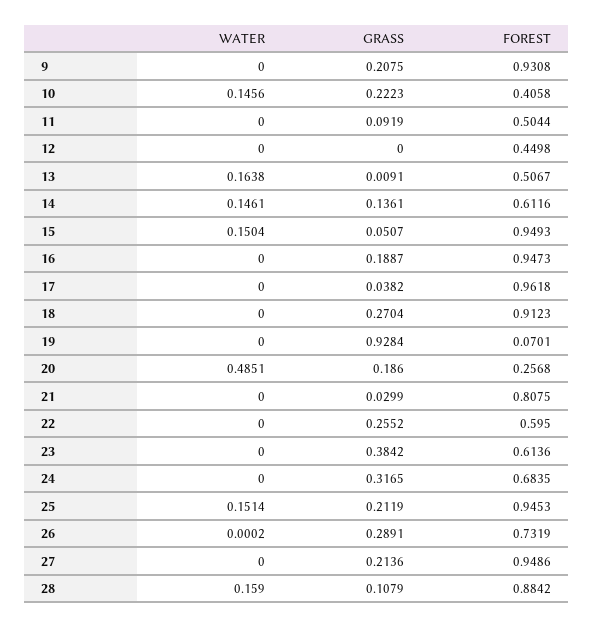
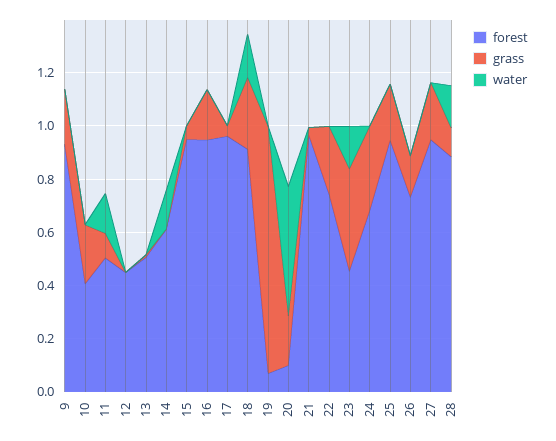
  {
    "WATER": {
      "9": 0,
-     "10": 0.1456,
+     "10": 0,
-     "11": 0,
+     "11": 0.15,
      "12": 0,
-     "13": 0.1638,
+     "13": 0,
      "14": 0.1461,
-     "15": 0.1504,
+     "15": 0,
      "16": 0,
      "17": 0,
-     "18": 0,
+     "18": 0.15,
      "19": 0,
      "20": 0.4851,
      "21": 0,
      "22": 0,
-     "23": 0,
+     "23": 0.15,
      "24": 0,
-     "25": 0.1514,
+     "25": 0,
      "26": 0.0002,
      "27": 0,
      "28": 0.159
    },
    "GRASS": {
      "9": 0.2075,
      "10": 0.2223,
      "11": 0.0919,
      "12": 0,
      "13": 0.0091,
-     "14": 0.1361,
+     "14": 0,
      "15": 0.0507,
      "16": 0.1887,
      "17": 0.0382,
      "18": 0.2704,
      "19": 0.9284,
      "20": 0.186,
      "21": 0.0299,
      "22": 0.2552,
      "23": 0.3842,
      "24": 0.3165,
      "25": 0.2119,
-     "26": 0.2891,
+     "26": 0.15,
      "27": 0.2136,
      "28": 0.1079
    },
    "FOREST": {
      "9": 0.9308,
      "10": 0.4058,
      "11": 0.5044,
      "12": 0.4498,
      "13": 0.5067,
      "14": 0.6116,
      "15": 0.9493,
      "16": 0.9473,
      "17": 0.9618,
      "18": 0.9123,
      "19": 0.0701,
-     "20": 0.2568,
+     "20": 0.1,
-     "21": 0.8075,
+     "21": 0.95,
-     "22": 0.595,
+     "22": 0.75,
-     "23": 0.6136,
+     "23": 0.45,
      "24": 0.6835,
      "25": 0.9453,
      "26": 0.7319,
      "27": 0.9486,
      "28": 0.8842
    }
  }

